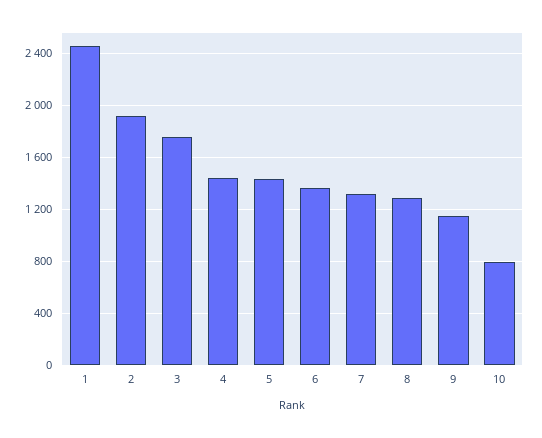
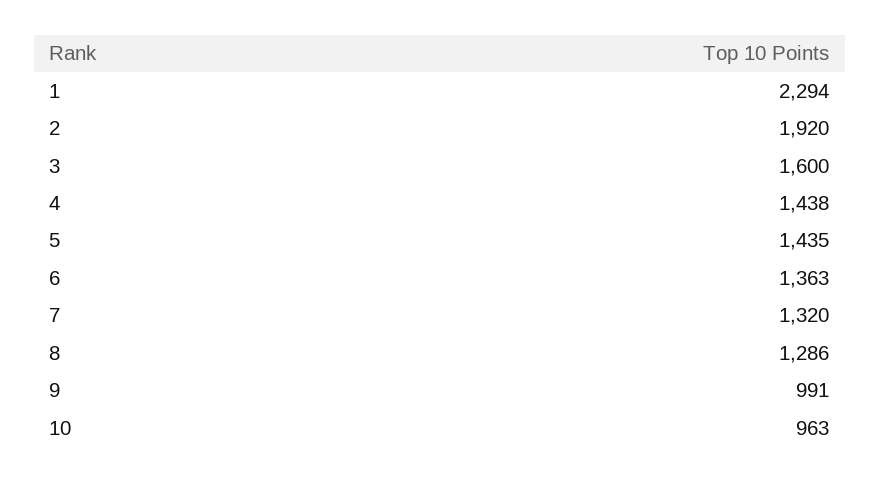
  {
-   "1": 2450,
+   "1": 2294,
    "2": 1920,
-   "3": 1750,
+   "3": 1600,
    "4": 1438,
    "5": 1435,
    "6": 1363,
    "7": 1320,
    "8": 1286,
-   "9": 1150,
+   "9": 991,
-   "10": 800
+   "10": 963
  }

